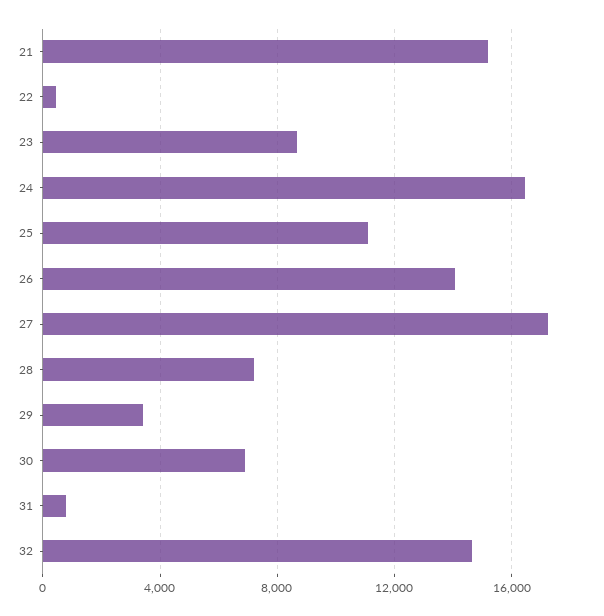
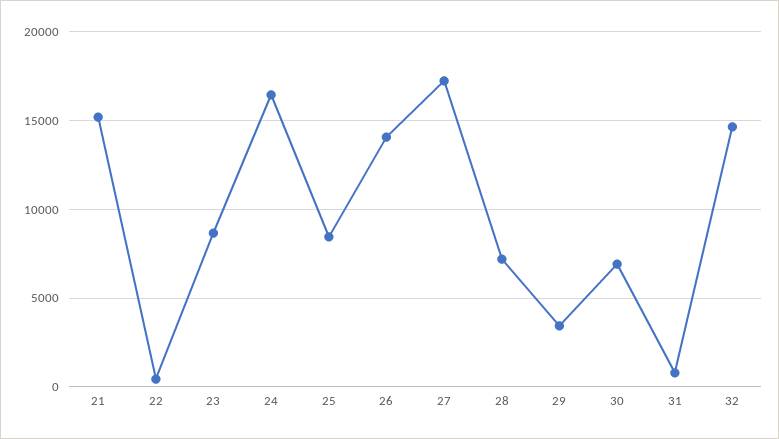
  {
    "21": 15000,
    "22": 500,
    "23": 8500,
    "24": 16500,
-   "25": 11000,
+   "25": 8500,
    "26": 14000,
    "27": 17000,
    "28": 7000,
    "29": 3500,
    "30": 7000,
    "31": 1000,
    "32": 14500
  }

